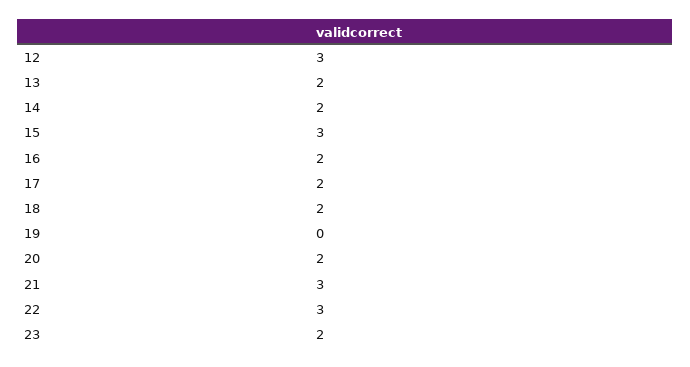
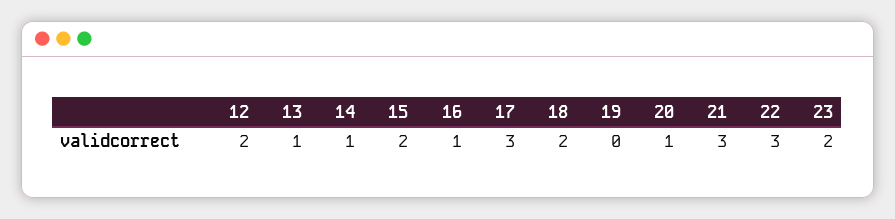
  {
-   "12": 3,
+   "12": 2,
-   "13": 2,
+   "13": 1,
-   "14": 2,
+   "14": 1,
-   "15": 3,
+   "15": 2,
-   "16": 2,
+   "16": 1,
-   "17": 2,
+   "17": 3,
    "18": 2,
    "19": 0,
-   "20": 2,
+   "20": 1,
    "21": 3,
    "22": 3,
    "23": 2
  }

